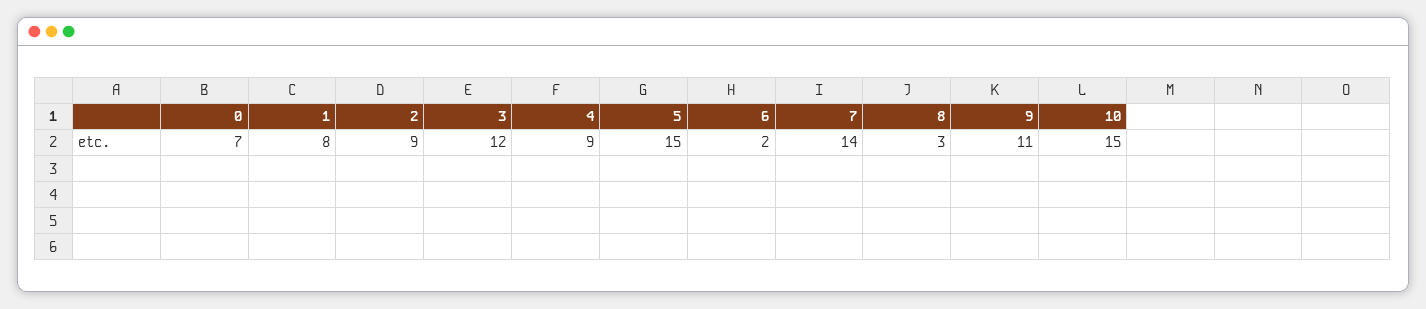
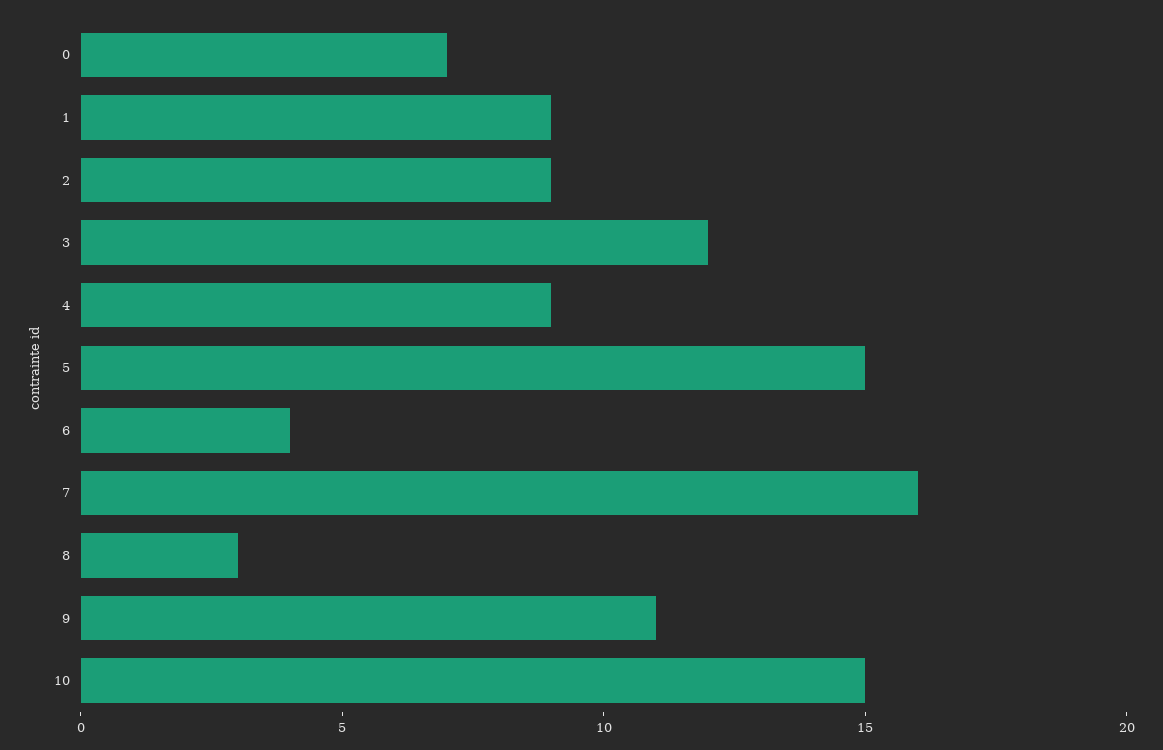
  {
    "0": 7,
-   "1": 8,
+   "1": 9,
    "2": 9,
    "3": 12,
    "4": 9,
    "5": 15,
-   "6": 2,
+   "6": 4,
-   "7": 14,
+   "7": 16,
    "8": 3,
    "9": 11,
    "10": 15
  }

